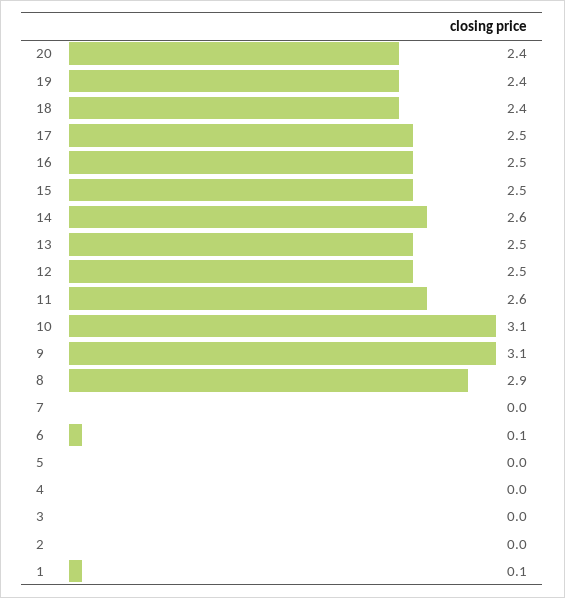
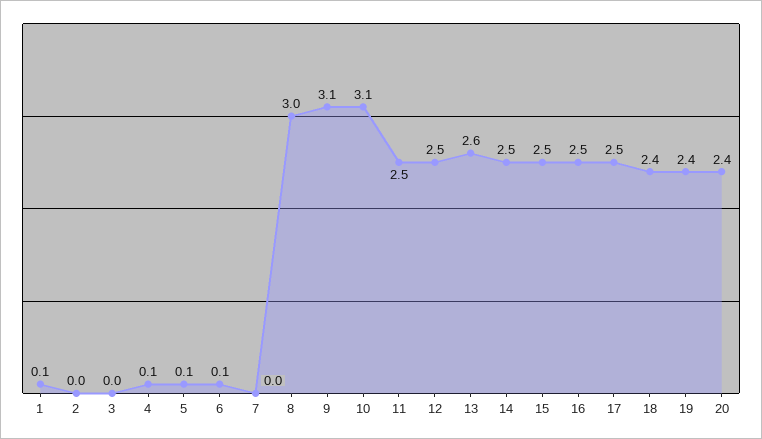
  {
    "20": 2.4,
    "19": 2.4,
    "18": 2.4,
    "17": 2.5,
    "16": 2.5,
    "15": 2.5,
-   "14": 2.6,
+   "14": 2.5,
-   "13": 2.5,
+   "13": 2.6,
    "12": 2.5,
-   "11": 2.6,
+   "11": 2.5,
    "10": 3.1,
    "9": 3.1,
-   "8": 2.9,
+   "8": 3,
    "7": 0,
    "6": 0.1,
-   "5": 0,
+   "5": 0.1,
-   "4": 0,
+   "4": 0.1,
    "3": 0,
    "2": 0,
    "1": 0.1
  }

